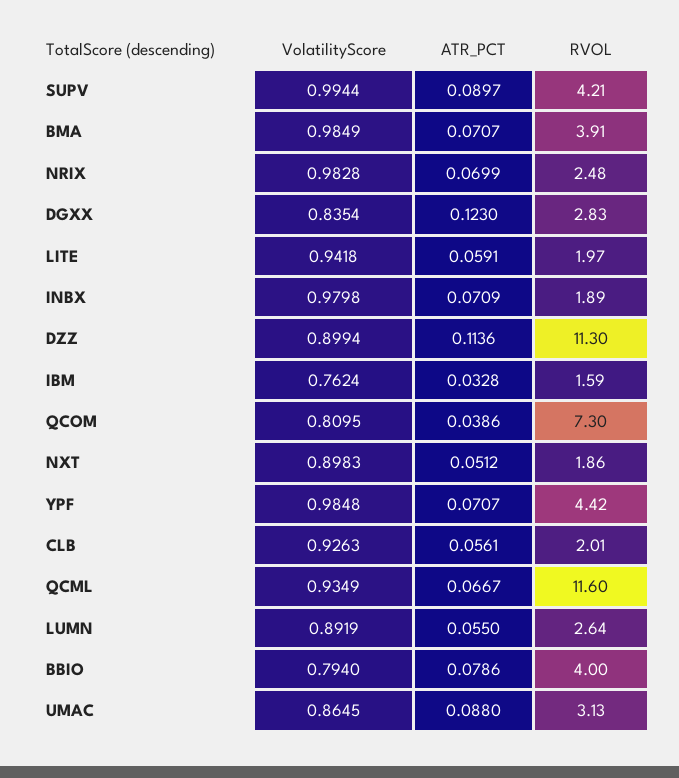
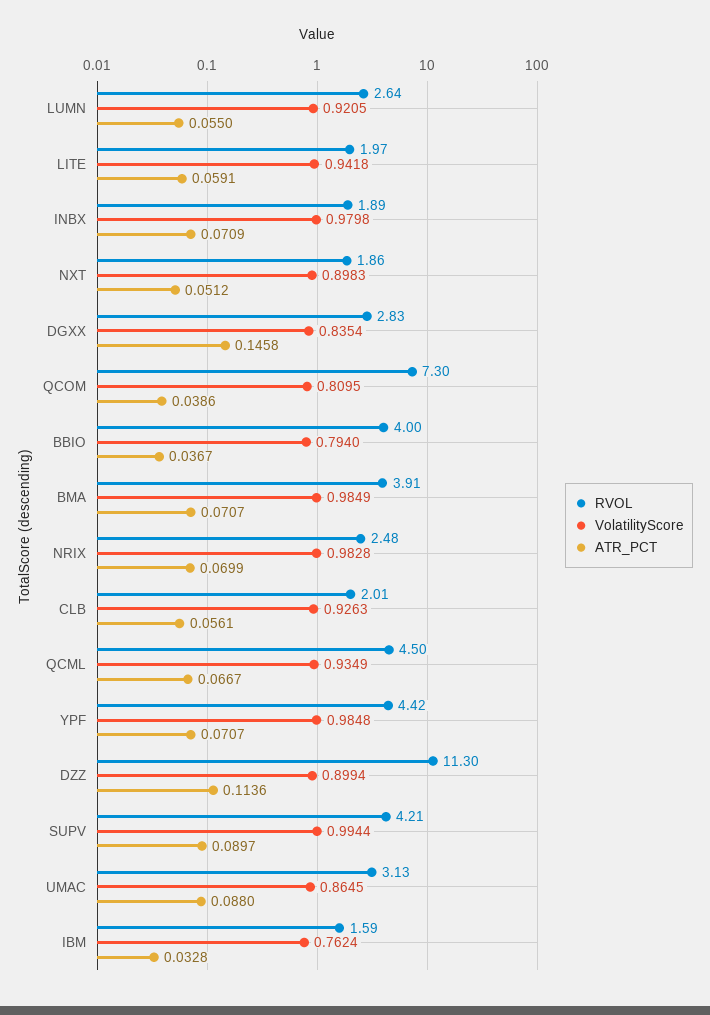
  {
    "VolatilityScore": {
      "SUPV": 0.9944,
      "BMA": 0.9849,
      "NRIX": 0.9828,
      "DGXX": 0.8354,
      "LITE": 0.9418,
      "INBX": 0.9798,
      "DZZ": 0.8994,
      "IBM": 0.7624,
      "QCOM": 0.8095,
      "NXT": 0.8983,
      "YPF": 0.9848,
      "CLB": 0.9263,
      "QCML": 0.9349,
-     "LUMN": 0.8919,
+     "LUMN": 0.9205,
      "BBIO": 0.794,
      "UMAC": 0.8645
    },
    "ATR_PCT": {
      "SUPV": 0.0897,
      "BMA": 0.0707,
      "NRIX": 0.0699,
-     "DGXX": 0.123,
+     "DGXX": 0.1458,
      "LITE": 0.0591,
      "INBX": 0.0709,
      "DZZ": 0.1136,
      "IBM": 0.0328,
      "QCOM": 0.0386,
      "NXT": 0.0512,
      "YPF": 0.0707,
      "CLB": 0.0561,
      "QCML": 0.0667,
      "LUMN": 0.055,
-     "BBIO": 0.0786,
+     "BBIO": 0.0367,
      "UMAC": 0.088
    },
    "RVOL": {
      "SUPV": 4.21,
      "BMA": 3.91,
      "NRIX": 2.48,
      "DGXX": 2.83,
      "LITE": 1.97,
      "INBX": 1.89,
      "DZZ": 11.3,
      "IBM": 1.59,
      "QCOM": 7.3,
      "NXT": 1.86,
      "YPF": 4.42,
      "CLB": 2.01,
-     "QCML": 11.6,
+     "QCML": 4.5,
      "LUMN": 2.64,
      "BBIO": 4,
      "UMAC": 3.13
    }
  }

